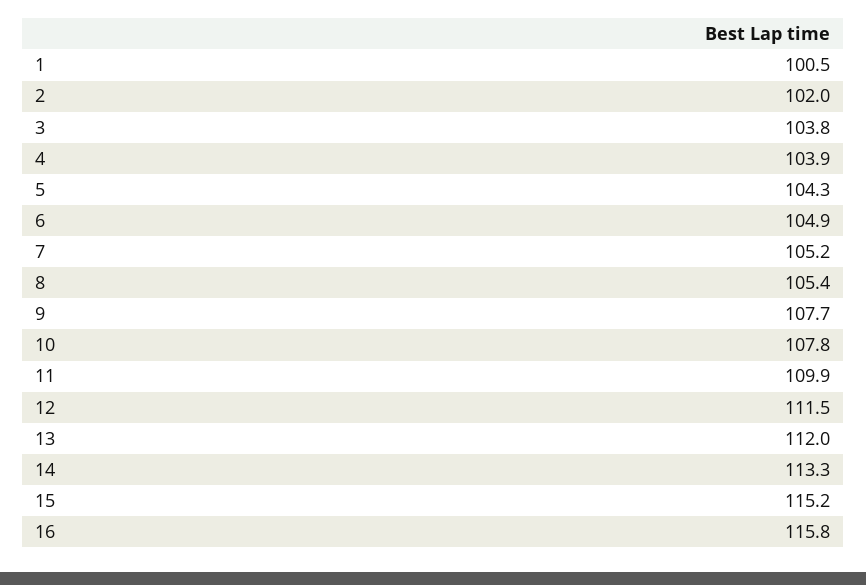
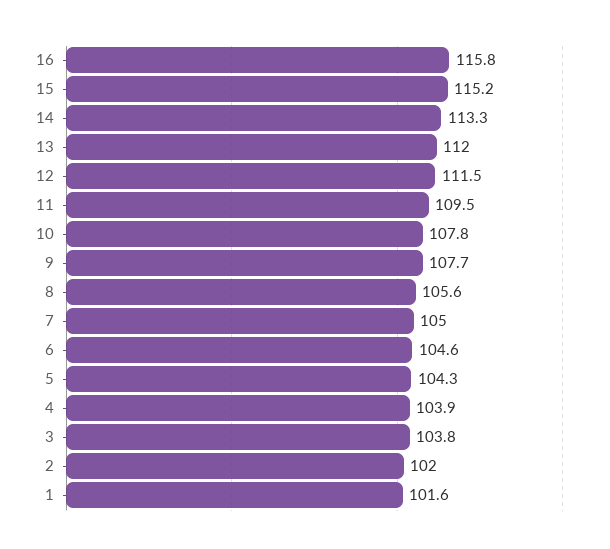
  {
-   "1": 100.5,
+   "1": 101.6,
    "2": 102,
    "3": 103.8,
    "4": 103.9,
    "5": 104.3,
-   "6": 104.9,
+   "6": 104.6,
-   "7": 105.2,
+   "7": 105,
-   "8": 105.4,
+   "8": 105.6,
    "9": 107.7,
    "10": 107.8,
-   "11": 109.9,
+   "11": 109.5,
    "12": 111.5,
    "13": 112,
    "14": 113.3,
    "15": 115.2,
    "16": 115.8
  }

